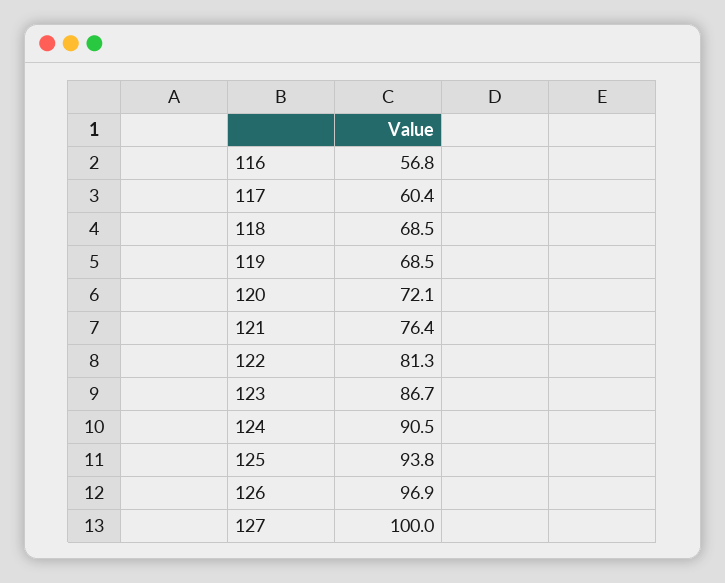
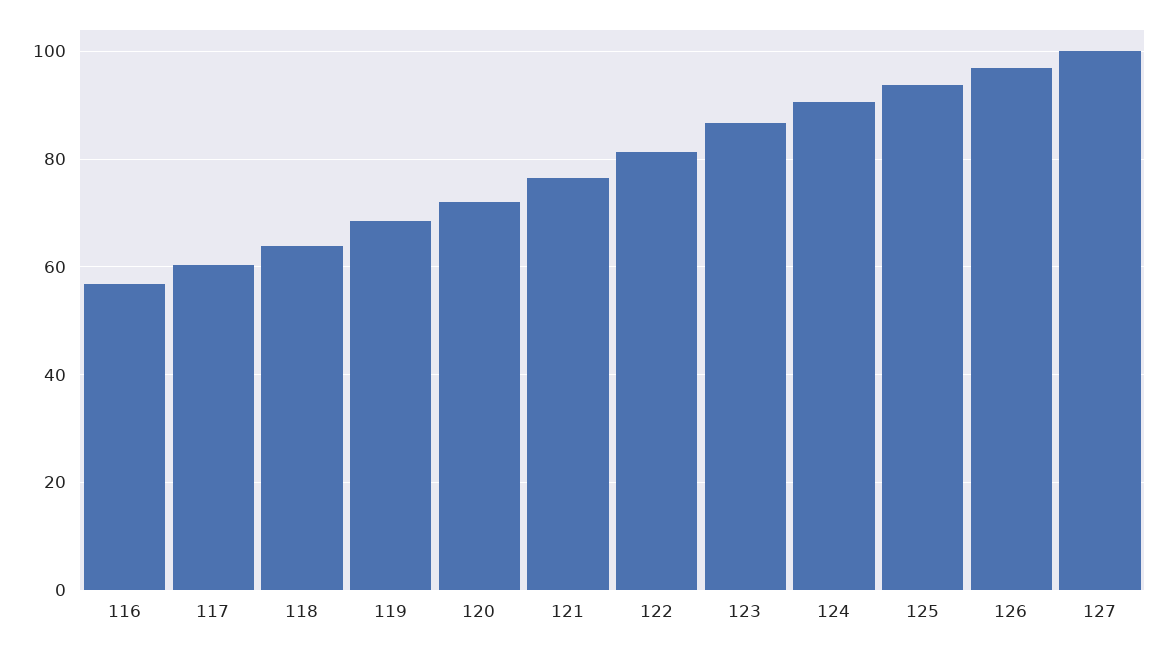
  {
    "116": 56.8,
    "117": 60.4,
-   "118": 68.5,
+   "118": 64,
    "119": 68.5,
    "120": 72.1,
    "121": 76.4,
    "122": 81.3,
    "123": 86.7,
    "124": 90.5,
    "125": 93.8,
    "126": 96.9,
    "127": 100
  }

